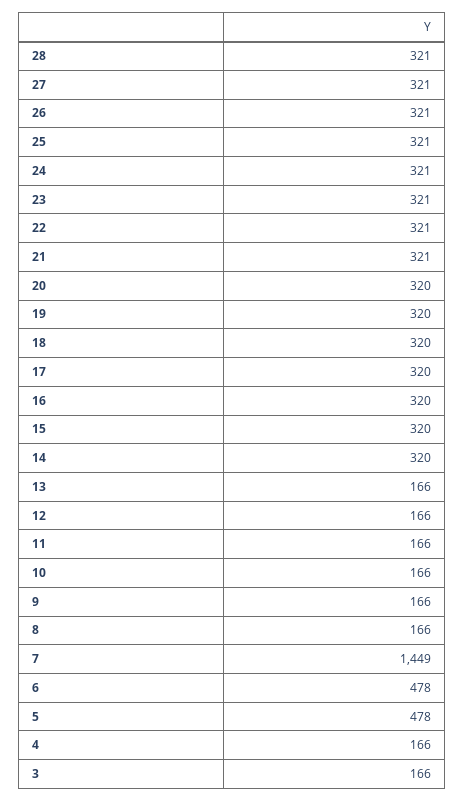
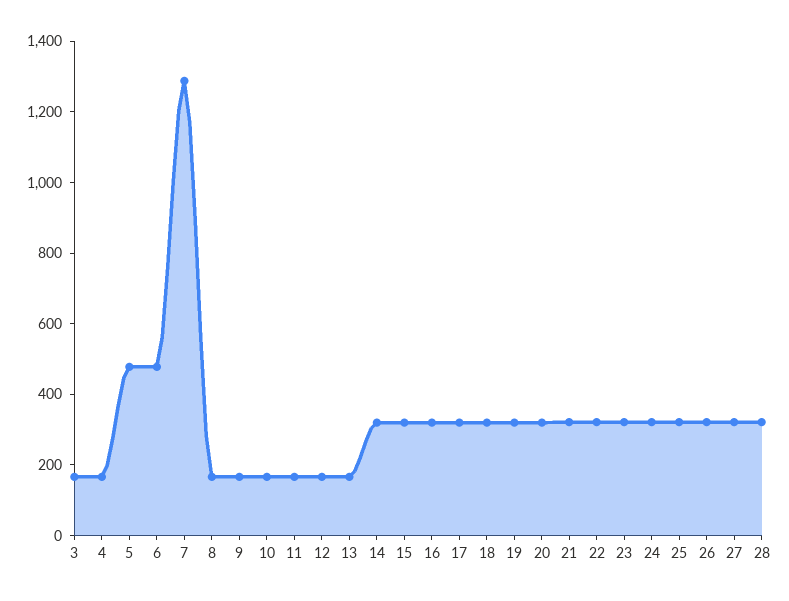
  {
    "28": 321,
    "27": 321,
    "26": 321,
    "25": 321,
    "24": 321,
    "23": 321,
    "22": 321,
    "21": 321,
    "20": 320,
    "19": 320,
    "18": 320,
    "17": 320,
    "16": 320,
    "15": 320,
    "14": 320,
    "13": 166,
    "12": 166,
    "11": 166,
    "10": 166,
    "9": 166,
    "8": 166,
-   "7": 1449,
+   "7": 1300,
    "6": 478,
    "5": 478,
    "4": 166,
    "3": 166
  }

